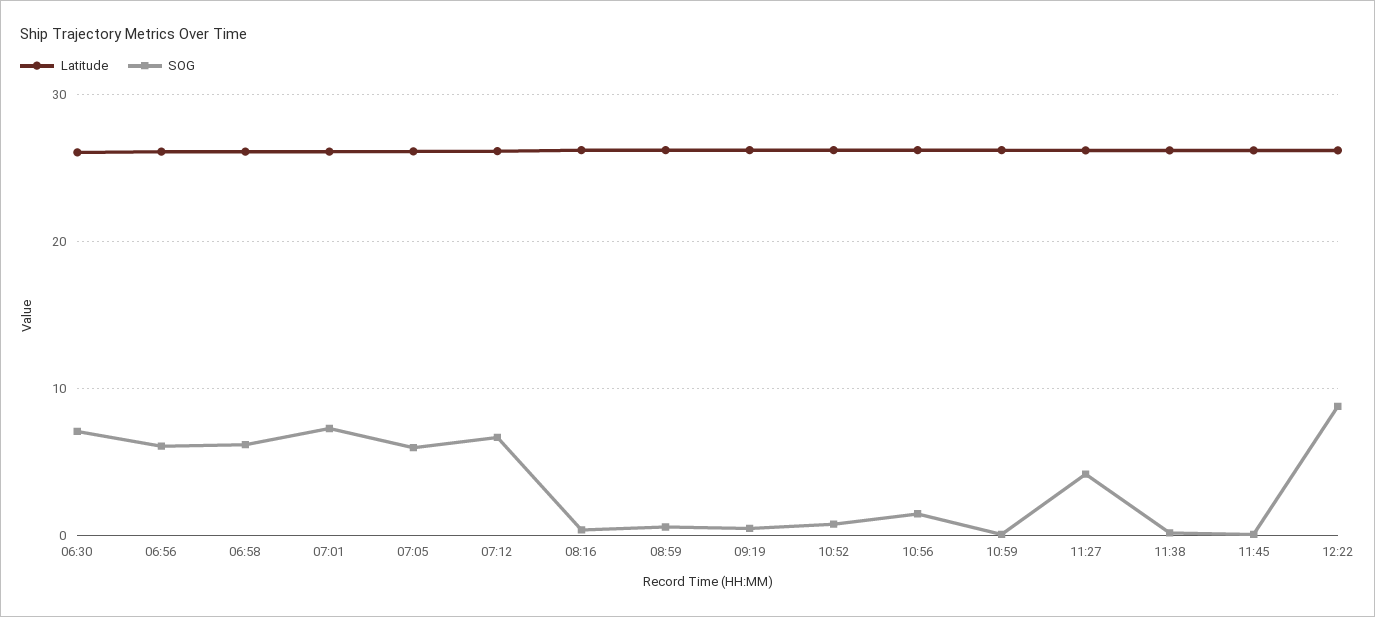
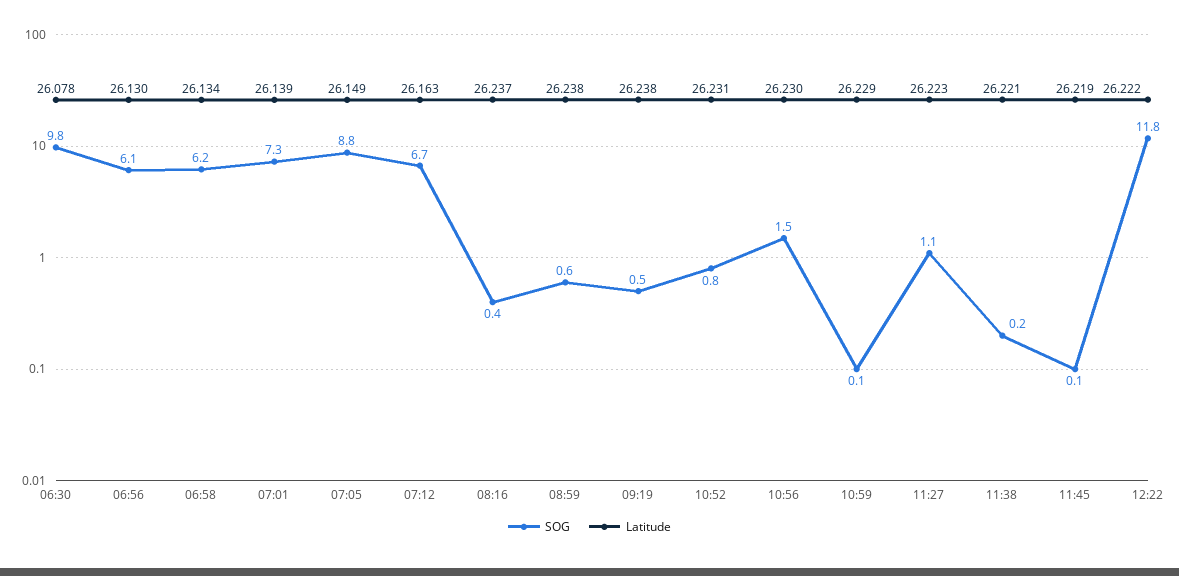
  {
    "Latitude": {
      "06:30": 26.078,
      "06:56": 26.13,
      "06:58": 26.134,
      "07:01": 26.139,
      "07:05": 26.149,
      "07:12": 26.163,
      "08:16": 26.237,
      "08:59": 26.238,
      "09:19": 26.238,
      "10:52": 26.231,
      "10:56": 26.23,
      "10:59": 26.229,
      "11:27": 26.223,
      "11:38": 26.221,
      "11:45": 26.219,
      "12:22": 26.222
    },
    "SOG": {
-     "06:30": 7,
+     "06:30": 9.8,
      "06:56": 6.1,
      "06:58": 6.2,
      "07:01": 7.3,
-     "07:05": 6,
+     "07:05": 8.8,
      "07:12": 6.7,
      "08:16": 0.4,
      "08:59": 0.6,
      "09:19": 0.5,
      "10:52": 0.8,
      "10:56": 1.5,
      "10:59": 0.1,
-     "11:27": 4,
+     "11:27": 1.1,
      "11:38": 0.2,
      "11:45": 0.1,
-     "12:22": 9
+     "12:22": 11.8
    }
  }

